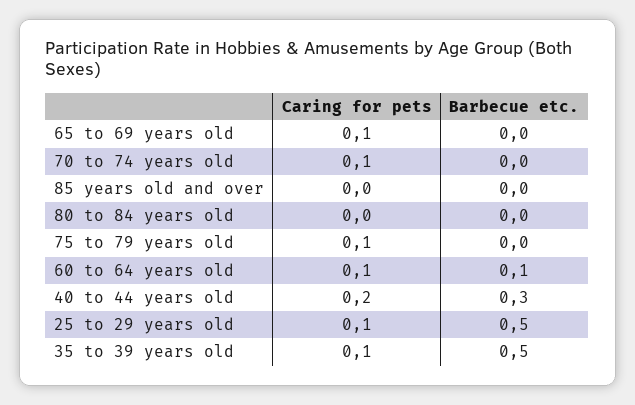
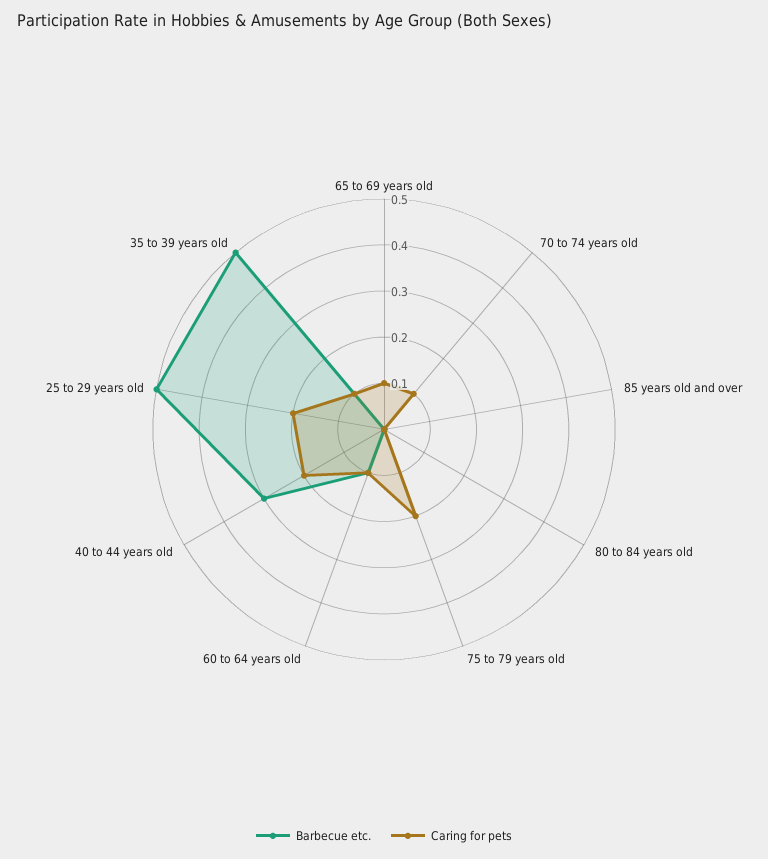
  {
    "Caring for pets": {
      "65 to 69 years old": 0.1,
      "70 to 74 years old": 0.1,
      "85 years old and over": 0,
      "80 to 84 years old": 0,
-     "75 to 79 years old": 0.1,
+     "75 to 79 years old": 0.2,
      "60 to 64 years old": 0.1,
      "40 to 44 years old": 0.2,
-     "25 to 29 years old": 0.1,
+     "25 to 29 years old": 0.2,
      "35 to 39 years old": 0.1
    },
    "Barbecue etc.": {
      "65 to 69 years old": 0,
      "70 to 74 years old": 0,
      "85 years old and over": 0,
      "80 to 84 years old": 0,
      "75 to 79 years old": 0,
      "60 to 64 years old": 0.1,
      "40 to 44 years old": 0.3,
      "25 to 29 years old": 0.5,
      "35 to 39 years old": 0.5
    }
  }

